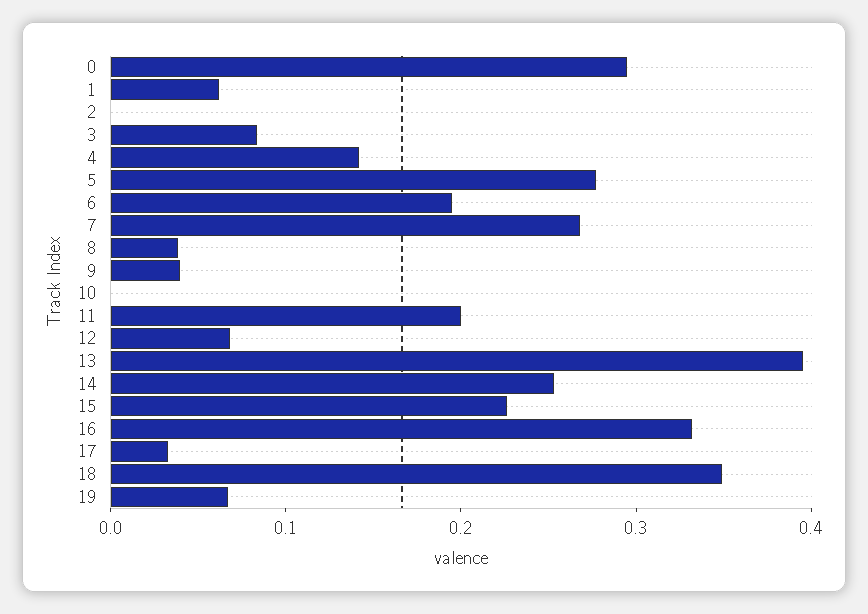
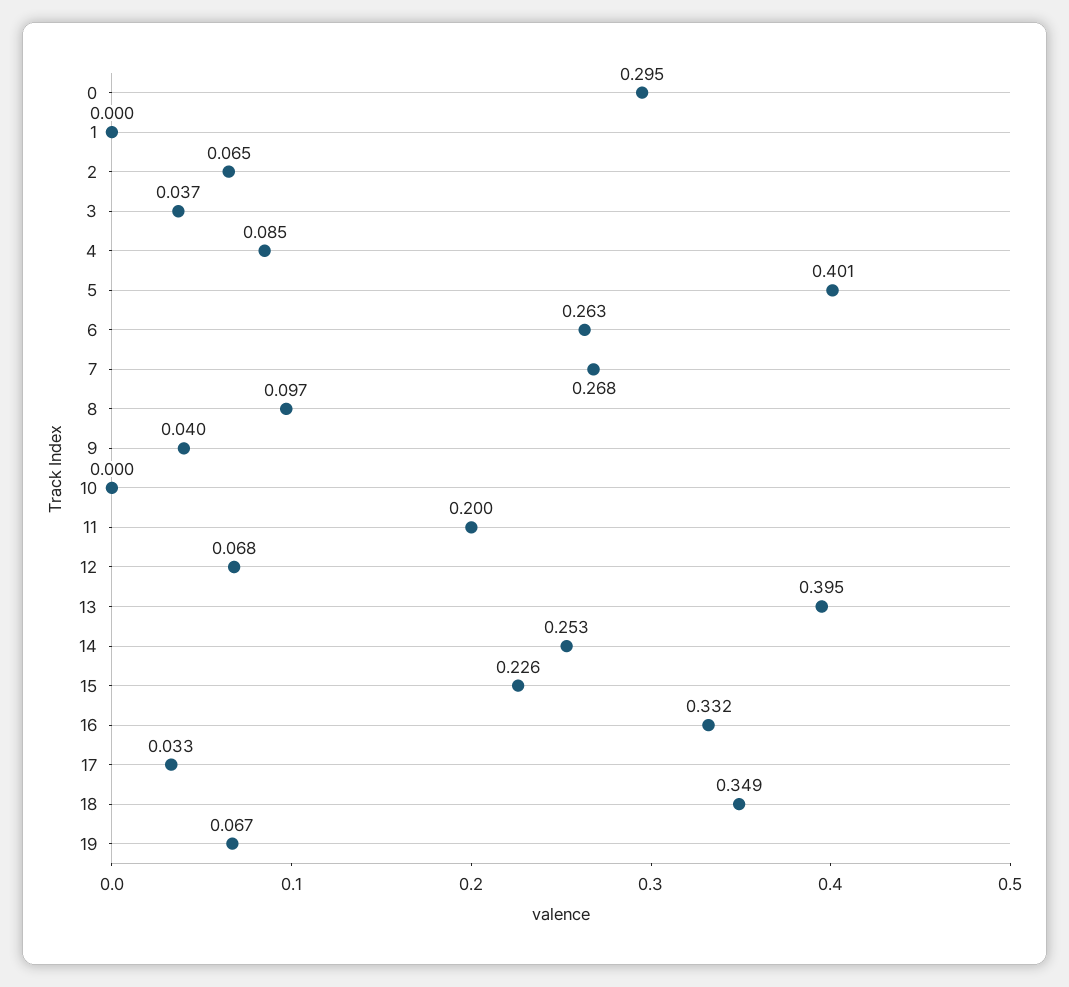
  {
    "0": 0.295,
-   "1": 0.06,
+   "1": 0,
-   "2": 0,
+   "2": 0.065,
-   "3": 0.08,
+   "3": 0.037,
-   "4": 0.14,
+   "4": 0.085,
-   "5": 0.28,
+   "5": 0.401,
-   "6": 0.2,
+   "6": 0.263,
    "7": 0.268,
-   "8": 0.04,
+   "8": 0.097,
    "9": 0.04,
    "10": 0,
    "11": 0.2,
    "12": 0.068,
    "13": 0.395,
    "14": 0.253,
    "15": 0.226,
    "16": 0.332,
    "17": 0.033,
    "18": 0.349,
    "19": 0.067
  }

